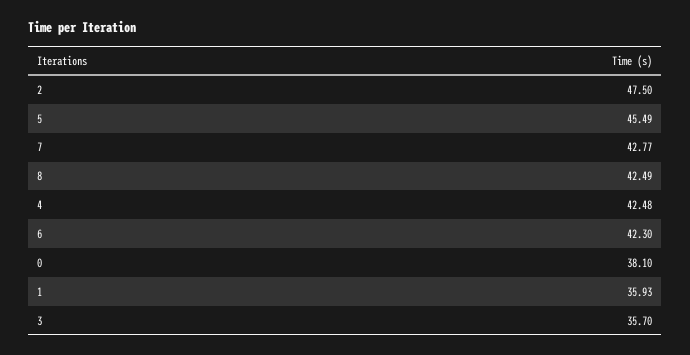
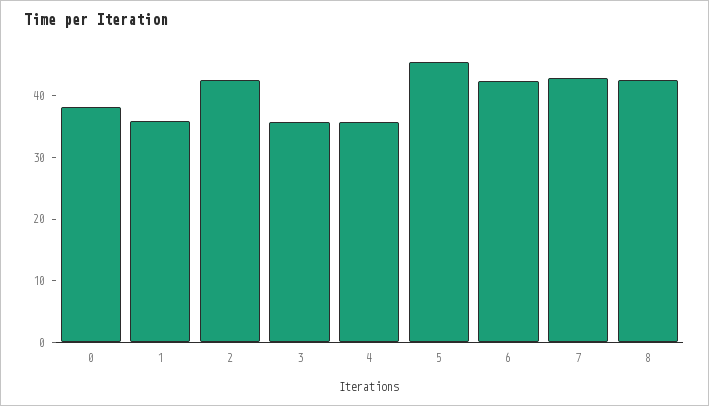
  {
-   "2": 47.5,
+   "2": 42,
    "5": 45.49,
    "7": 42.77,
    "8": 42.49,
-   "4": 42.48,
+   "4": 36,
    "6": 42.3,
    "0": 38.1,
    "1": 35.93,
    "3": 35.7
  }

